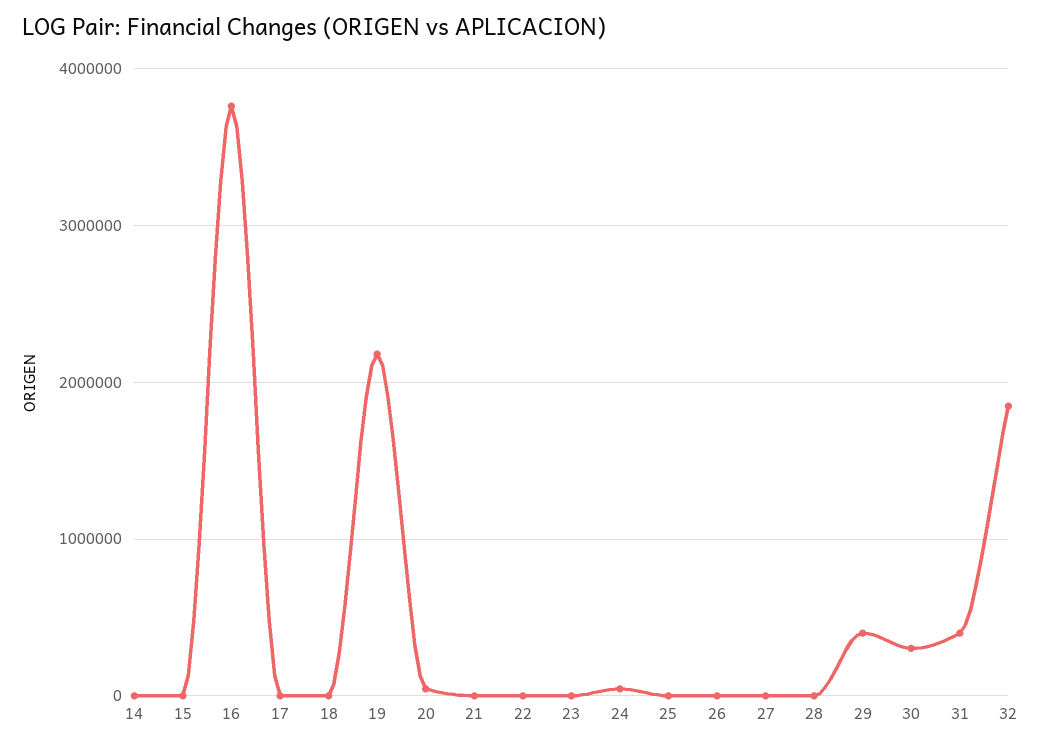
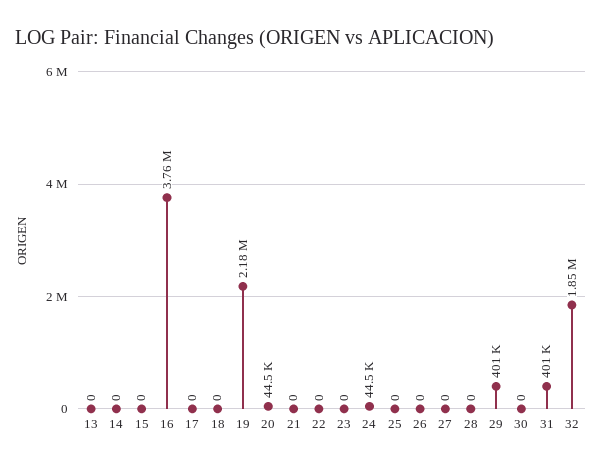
  {
    "14": 0,
    "15": 0,
    "16": 3760000,
    "17": 0,
    "18": 0,
    "19": 2180000,
    "20": 44500,
    "21": 0,
    "22": 0,
    "23": 0,
    "24": 44500,
    "25": 0,
    "26": 0,
    "27": 0,
    "28": 0,
    "29": 401000,
-   "30": 300000,
+   "30": 0,
    "31": 401000,
-   "32": 1850000
+   "32": 1850000,
+   "13": 0
  }

